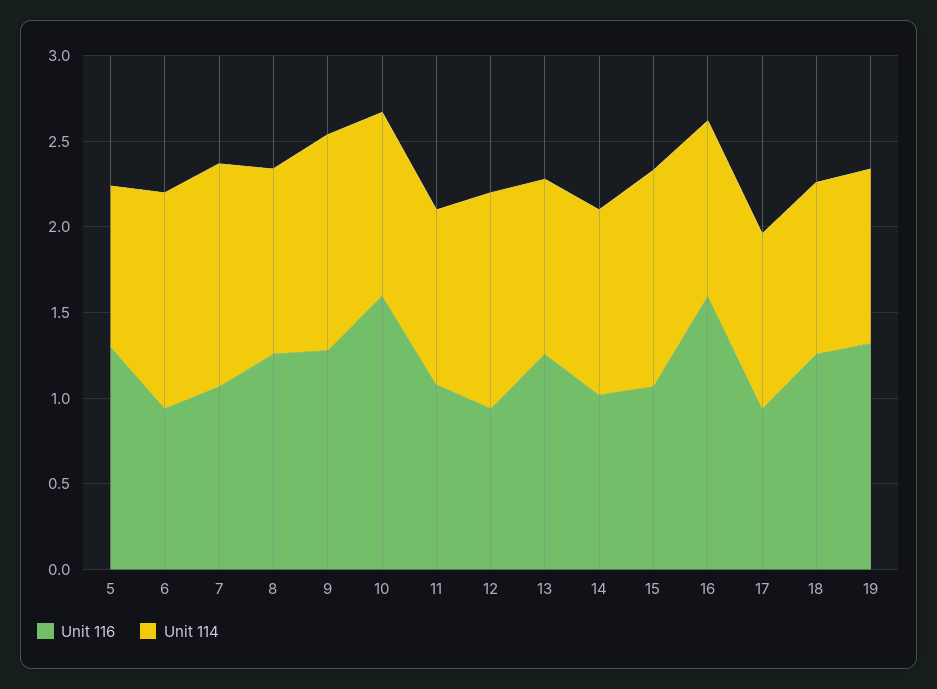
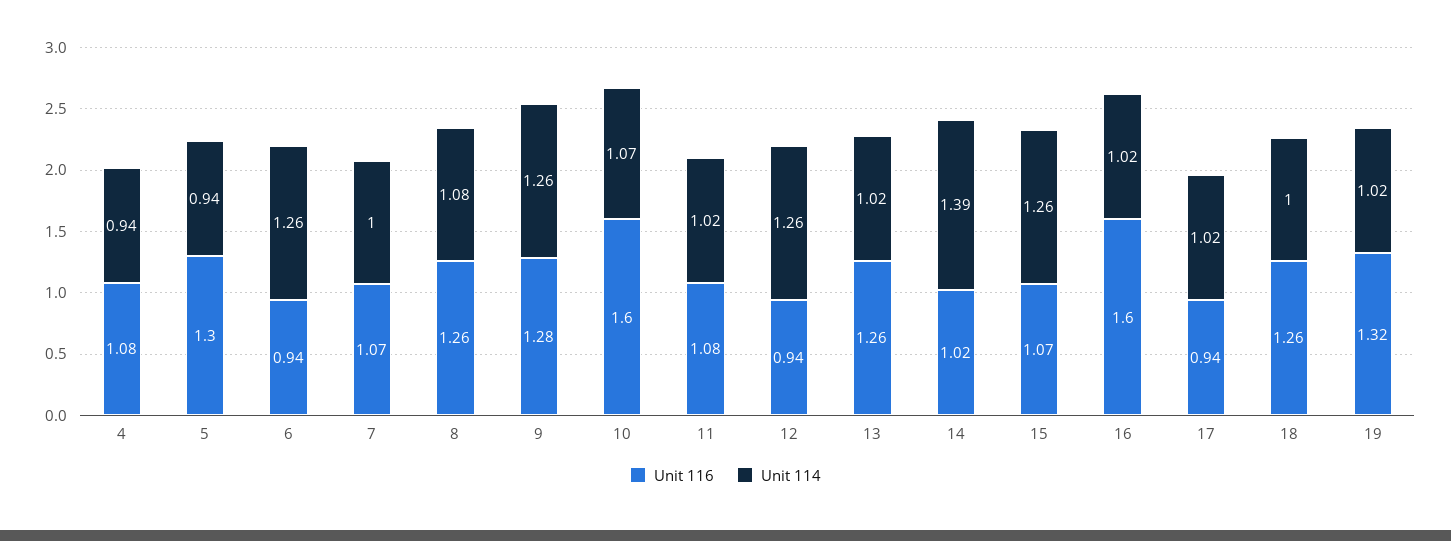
  {
    "Unit 116": {
      "5": 1.3,
      "6": 0.94,
      "7": 1.07,
      "8": 1.26,
      "9": 1.28,
      "10": 1.6,
      "11": 1.08,
      "12": 0.94,
      "13": 1.26,
      "14": 1.02,
      "15": 1.07,
      "16": 1.6,
      "17": 0.94,
      "18": 1.26,
-     "19": 1.32
+     "19": 1.32,
+     "4": 1.08
    },
    "Unit 114": {
      "5": 0.94,
      "6": 1.26,
-     "7": 1.3,
+     "7": 1,
      "8": 1.08,
      "9": 1.26,
      "10": 1.07,
      "11": 1.02,
      "12": 1.26,
      "13": 1.02,
-     "14": 1.1,
+     "14": 1.39,
      "15": 1.26,
      "16": 1.02,
      "17": 1.02,
      "18": 1,
-     "19": 1.02
+     "19": 1.02,
+     "4": 0.94
    }
  }

